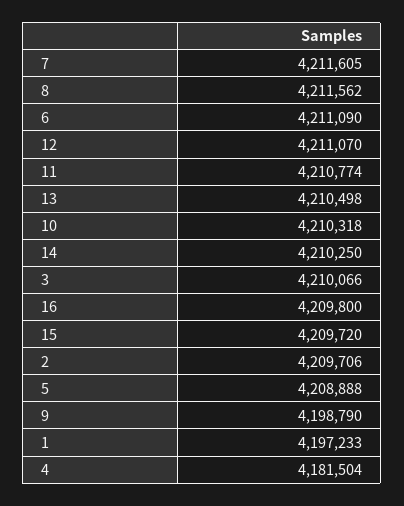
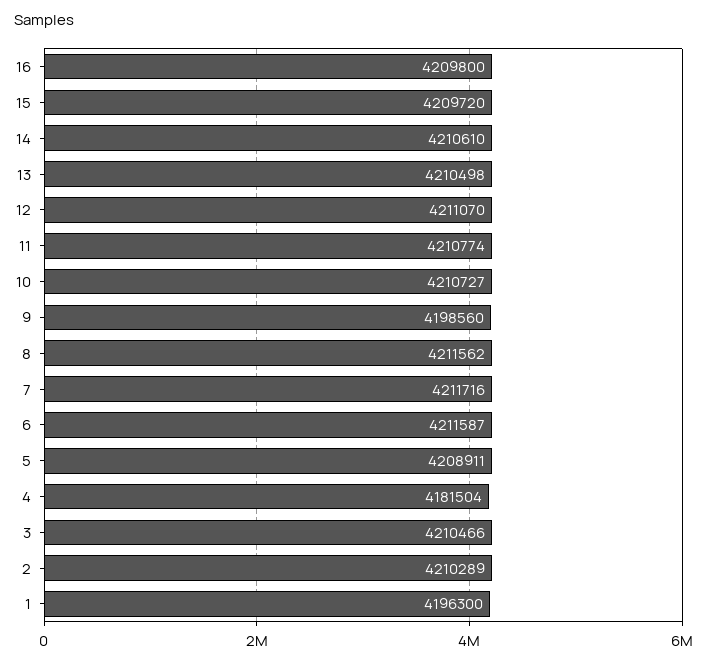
  {
-   "7": 4211605,
+   "7": 4211716,
    "8": 4211562,
-   "6": 4211090,
+   "6": 4211587,
    "12": 4211070,
    "11": 4210774,
    "13": 4210498,
-   "10": 4210318,
+   "10": 4210727,
-   "14": 4210250,
+   "14": 4210610,
-   "3": 4210066,
+   "3": 4210466,
    "16": 4209800,
    "15": 4209720,
-   "2": 4209706,
+   "2": 4210289,
-   "5": 4208888,
+   "5": 4208911,
-   "9": 4198790,
+   "9": 4198560,
-   "1": 4197233,
+   "1": 4196300,
    "4": 4181504
  }

